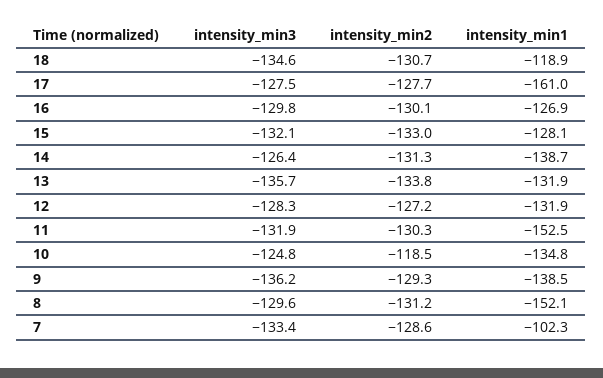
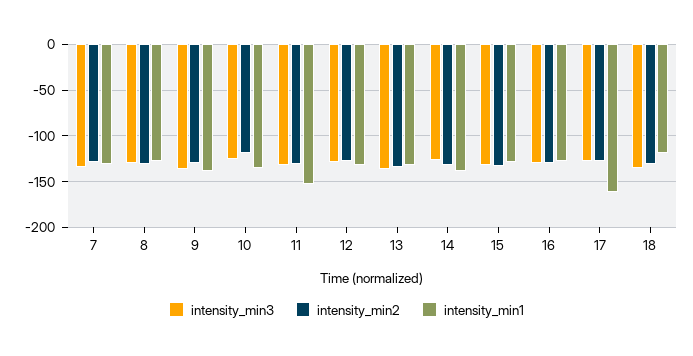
  {
    "intensity_min3": {
      "18": -134.6,
      "17": -127.5,
      "16": -129.8,
      "15": -132.1,
      "14": -126.4,
      "13": -135.7,
      "12": -128.3,
      "11": -131.9,
      "10": -124.8,
      "9": -136.2,
      "8": -129.6,
      "7": -133.4
    },
    "intensity_min2": {
      "18": -130.7,
      "17": -127.7,
      "16": -130.1,
      "15": -133,
      "14": -131.3,
      "13": -133.8,
      "12": -127.2,
      "11": -130.3,
      "10": -118.5,
      "9": -129.3,
      "8": -131.2,
      "7": -128.6
    },
    "intensity_min1": {
      "18": -118.9,
      "17": -161,
      "16": -126.9,
      "15": -128.1,
      "14": -138.7,
      "13": -131.9,
      "12": -131.9,
      "11": -152.5,
      "10": -134.8,
      "9": -138.5,
-     "8": -152.1,
+     "8": -130,
-     "7": -102.3
+     "7": -130
    }
  }

